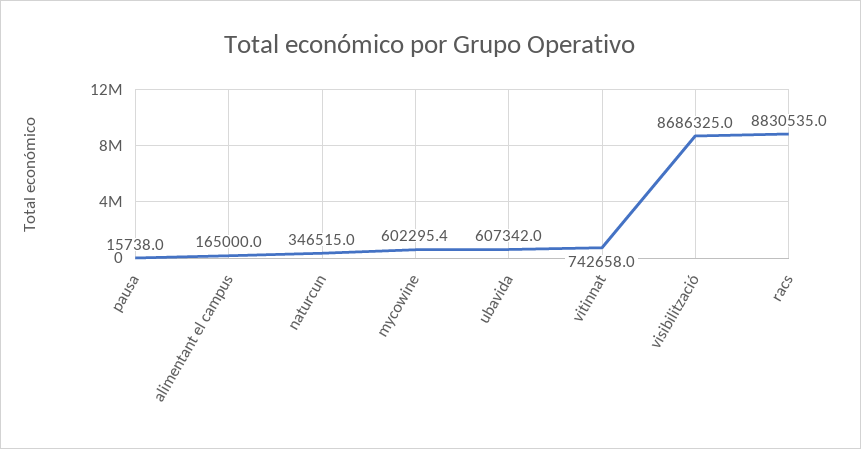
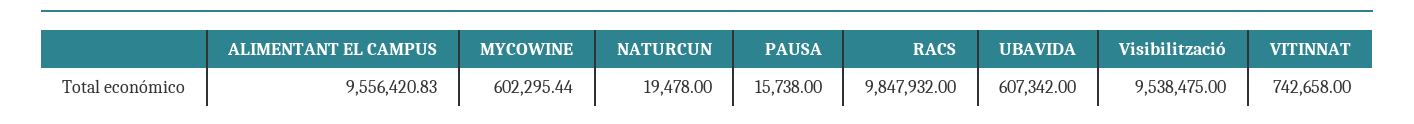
  {
    "pausa": 15738,
-   "alimentant el campus": 165000,
+   "alimentant el campus": 9556420.83,
-   "naturcun": 346515,
+   "naturcun": 19478,
    "mycowine": 602295.44,
    "ubavida": 607342,
    "vitinnat": 742658,
-   "visibilització": 8686325,
+   "visibilització": 9538475,
-   "racs": 8830535
+   "racs": 9847932
  }

